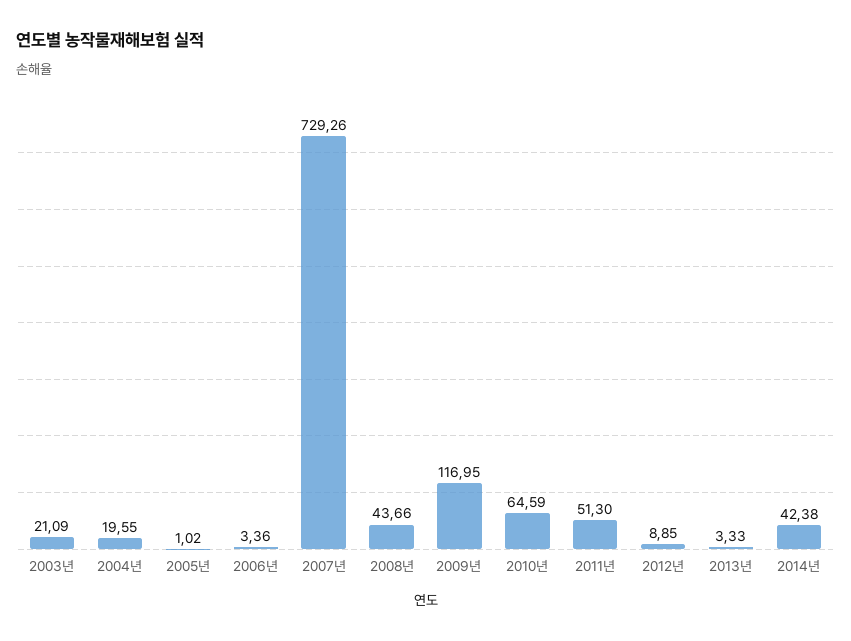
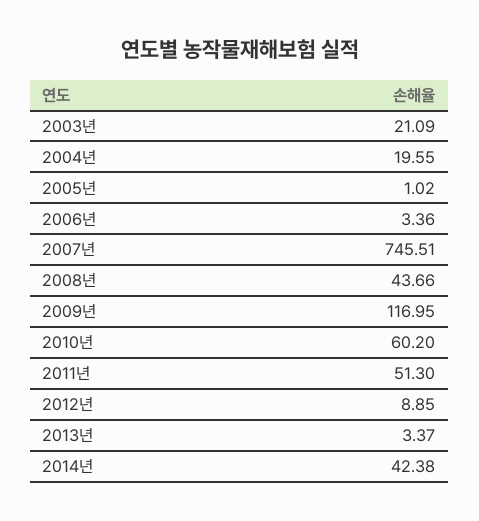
  {
    "2003년": 21.09,
    "2004년": 19.55,
    "2005년": 1.02,
    "2006년": 3.36,
-   "2007년": 729.26,
+   "2007년": 745.51,
    "2008년": 43.66,
    "2009년": 116.95,
-   "2010년": 64.59,
+   "2010년": 60.2,
    "2011년": 51.3,
    "2012년": 8.85,
-   "2013년": 3.33,
+   "2013년": 3.37,
    "2014년": 42.38
  }

